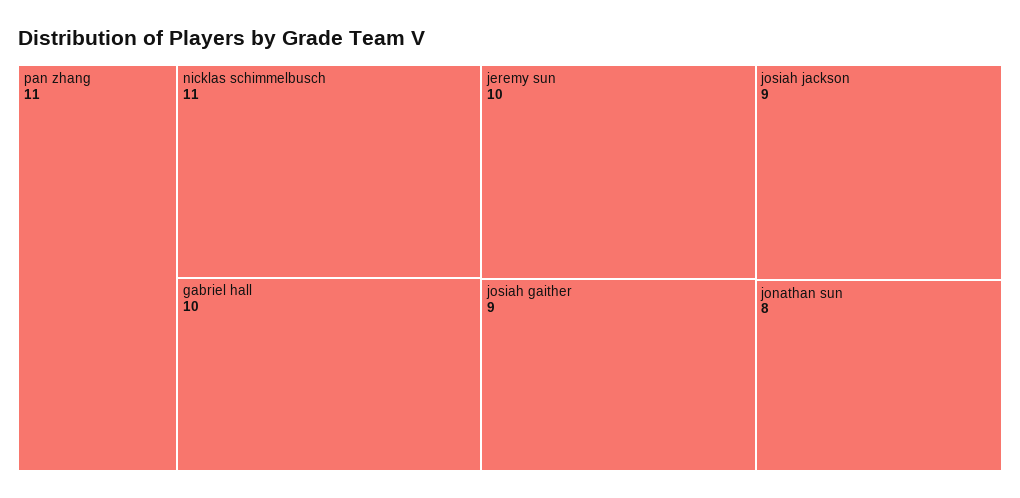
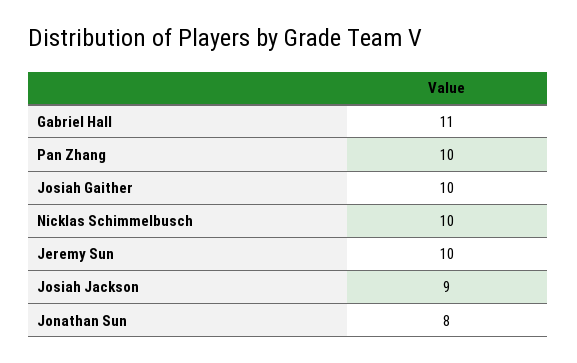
  {
-   "pan zhang": 11,
+   "pan zhang": 10,
-   "nicklas schimmelbusch": 11,
+   "nicklas schimmelbusch": 10,
-   "gabriel hall": 10,
+   "gabriel hall": 11,
    "jeremy sun": 10,
-   "josiah gaither": 9,
+   "josiah gaither": 10,
    "josiah jackson": 9,
    "jonathan sun": 8
  }

